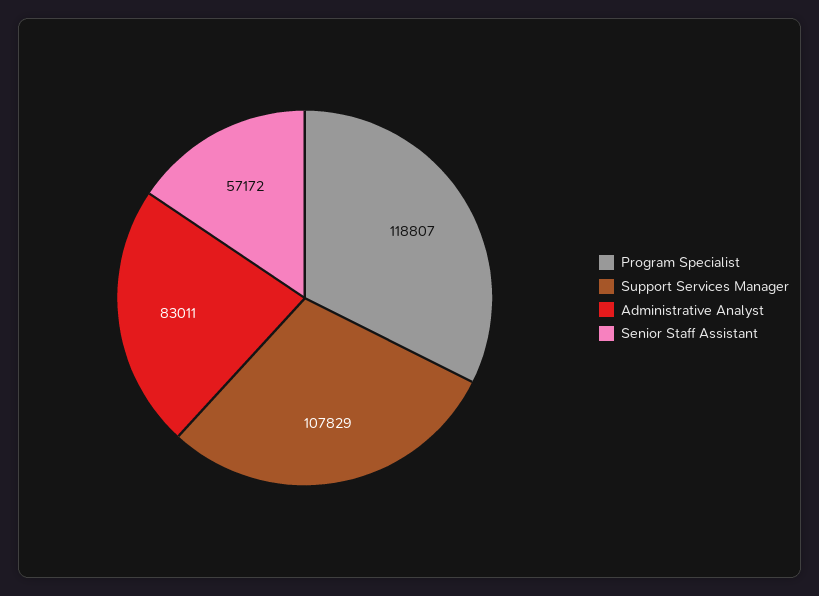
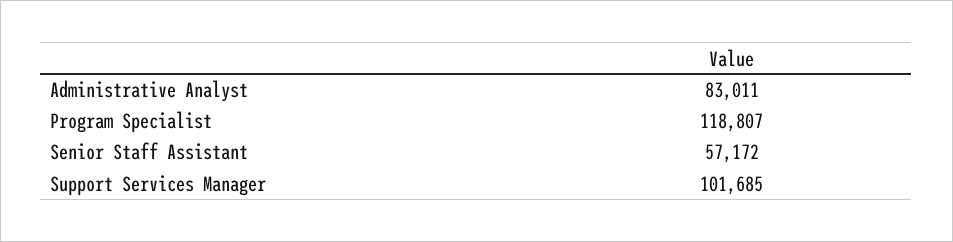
  {
    "Program Specialist": 118807,
-   "Support Services Manager": 107829,
+   "Support Services Manager": 101685,
    "Administrative Analyst": 83011,
    "Senior Staff Assistant": 57172
  }

